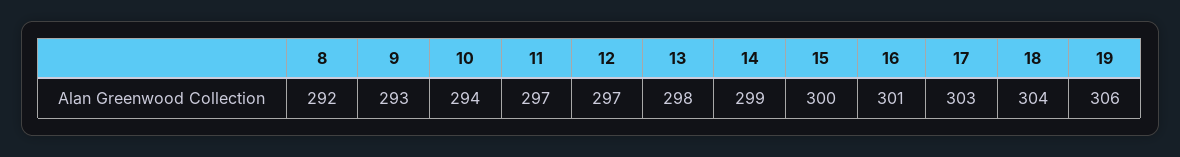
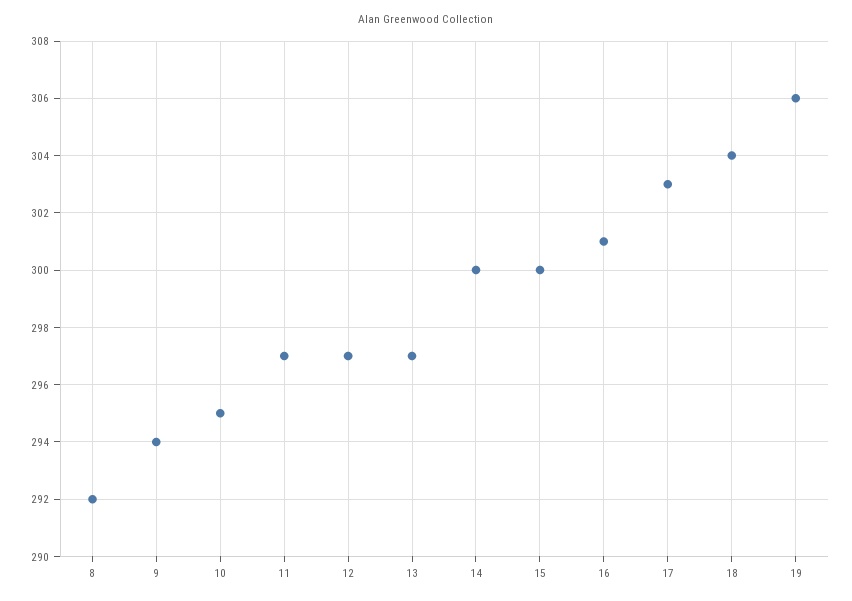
  {
    "8": 292,
-   "9": 293,
+   "9": 294,
-   "10": 294,
+   "10": 295,
    "11": 297,
    "12": 297,
-   "13": 298,
+   "13": 297,
-   "14": 299,
+   "14": 300,
    "15": 300,
    "16": 301,
    "17": 303,
    "18": 304,
    "19": 306
  }

